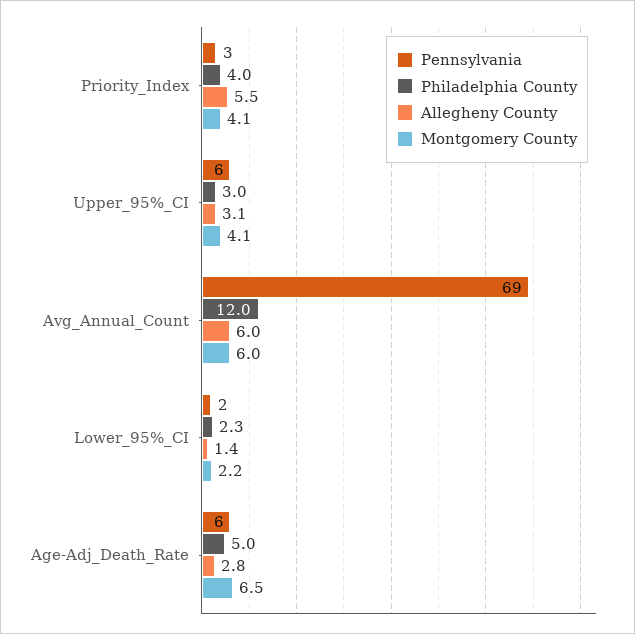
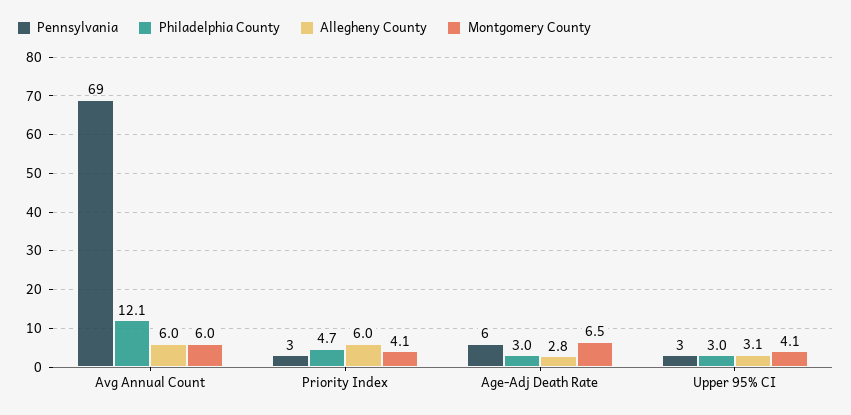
  {
    "Pennsylvania": {
      "Priority_Index": 3,
-     "Upper_95%_CI": 6,
+     "Upper_95%_CI": 3,
      "Avg_Annual_Count": 69,
-     "Lower_95%_CI": 2,
      "Age-Adj_Death_Rate": 6
    },
    "Philadelphia County": {
-     "Priority_Index": 4,
+     "Priority_Index": 4.7,
      "Upper_95%_CI": 3,
-     "Avg_Annual_Count": 12,
+     "Avg_Annual_Count": 12.1,
-     "Lower_95%_CI": 2.3,
-     "Age-Adj_Death_Rate": 5
+     "Age-Adj_Death_Rate": 3
    },
    "Allegheny County": {
-     "Priority_Index": 5.5,
+     "Priority_Index": 6,
      "Upper_95%_CI": 3.1,
      "Avg_Annual_Count": 6,
-     "Lower_95%_CI": 1.4,
      "Age-Adj_Death_Rate": 2.8
    },
    "Montgomery County": {
      "Priority_Index": 4.1,
      "Upper_95%_CI": 4.1,
      "Avg_Annual_Count": 6,
-     "Lower_95%_CI": 2.2,
      "Age-Adj_Death_Rate": 6.5
    }
  }

